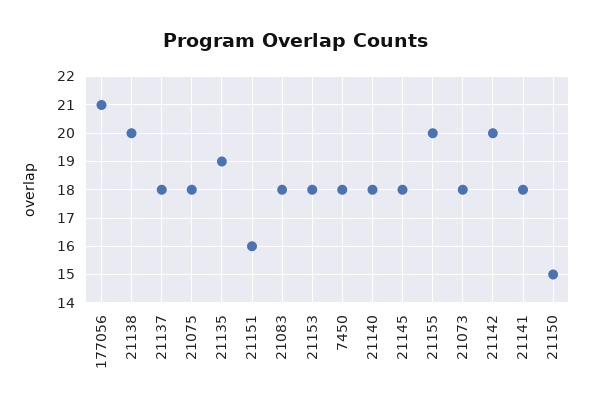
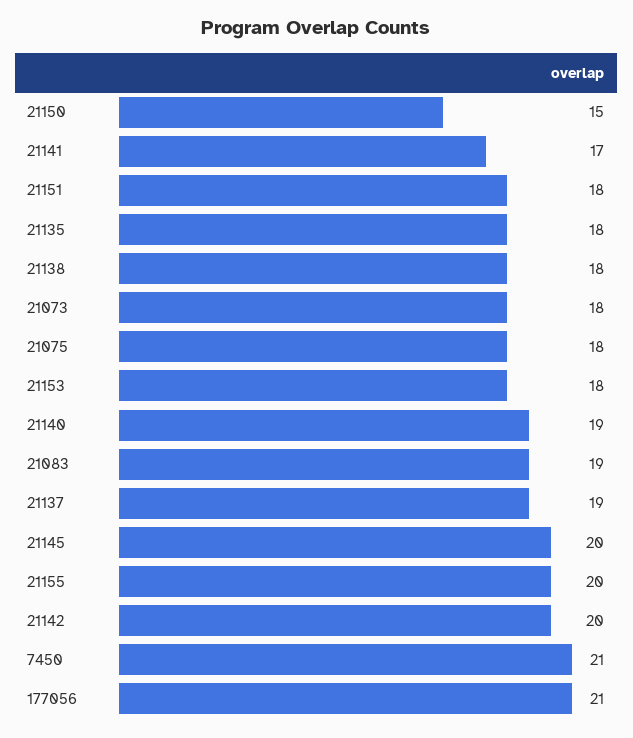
  {
    "177056": 21,
-   "21138": 20,
+   "21138": 18,
-   "21137": 18,
+   "21137": 19,
    "21075": 18,
-   "21135": 19,
+   "21135": 18,
-   "21151": 16,
+   "21151": 18,
-   "21083": 18,
+   "21083": 19,
    "21153": 18,
-   "7450": 18,
+   "7450": 21,
-   "21140": 18,
+   "21140": 19,
-   "21145": 18,
+   "21145": 20,
    "21155": 20,
    "21073": 18,
    "21142": 20,
-   "21141": 18,
+   "21141": 17,
    "21150": 15
  }

